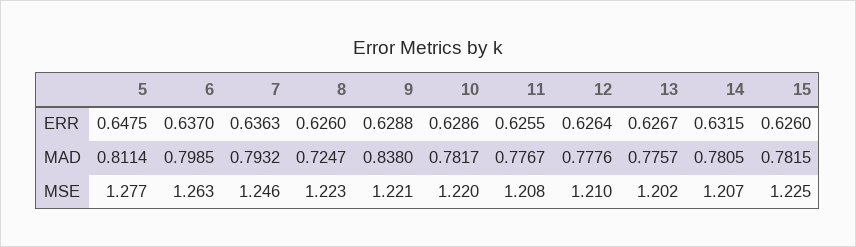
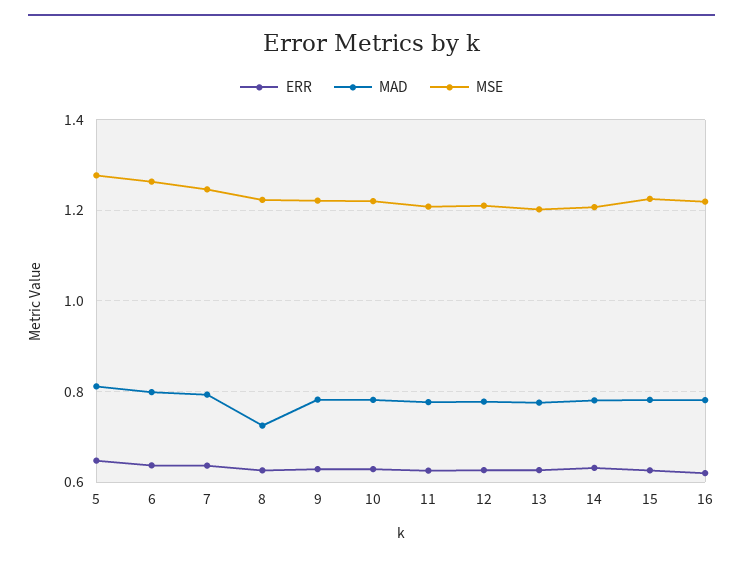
  {
    "ERR": {
      "5": 0.6475,
      "6": 0.637,
      "7": 0.6363,
      "8": 0.626,
      "9": 0.6288,
      "10": 0.6286,
      "11": 0.6255,
      "12": 0.6264,
      "13": 0.6267,
      "14": 0.6315,
-     "15": 0.626
+     "15": 0.626,
+     "16": 0.62
    },
    "MAD": {
      "5": 0.8114,
      "6": 0.7985,
      "7": 0.7932,
      "8": 0.7247,
-     "9": 0.838,
+     "9": 0.78,
      "10": 0.7817,
      "11": 0.7767,
      "12": 0.7776,
      "13": 0.7757,
      "14": 0.7805,
-     "15": 0.7815
+     "15": 0.7815,
+     "16": 0.78
    },
    "MSE": {
      "5": 1.277,
      "6": 1.263,
      "7": 1.246,
      "8": 1.223,
      "9": 1.221,
      "10": 1.22,
      "11": 1.208,
      "12": 1.21,
      "13": 1.202,
      "14": 1.207,
-     "15": 1.225
+     "15": 1.225,
+     "16": 1.22
    }
  }

